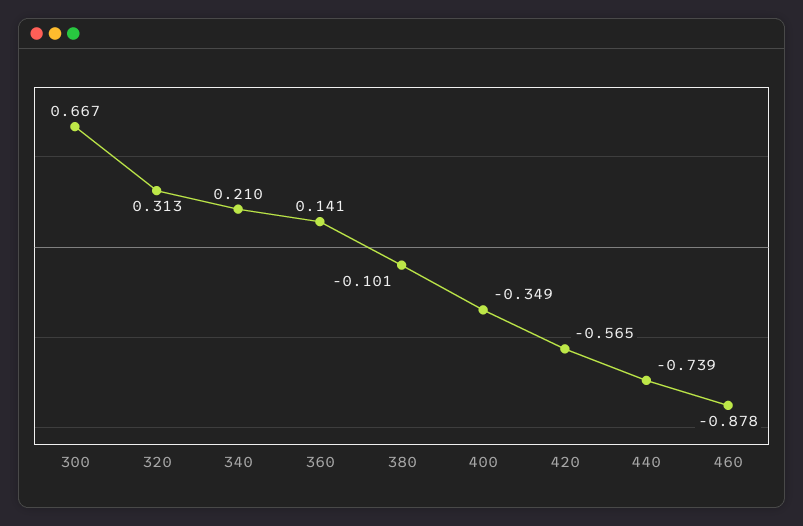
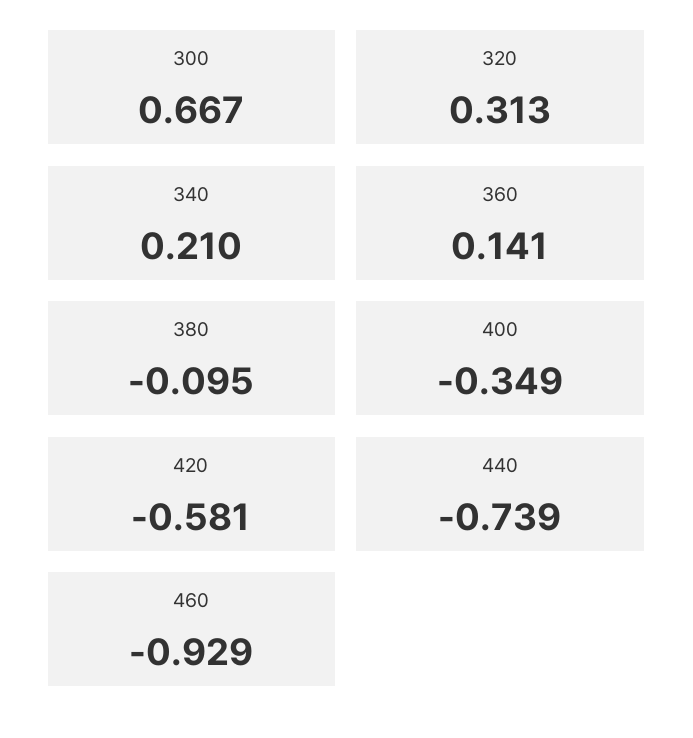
  {
    "300": 0.667,
    "320": 0.313,
    "340": 0.21,
    "360": 0.141,
-   "380": -0.101,
+   "380": -0.095,
    "400": -0.349,
-   "420": -0.565,
+   "420": -0.581,
    "440": -0.739,
-   "460": -0.878
+   "460": -0.929
  }

